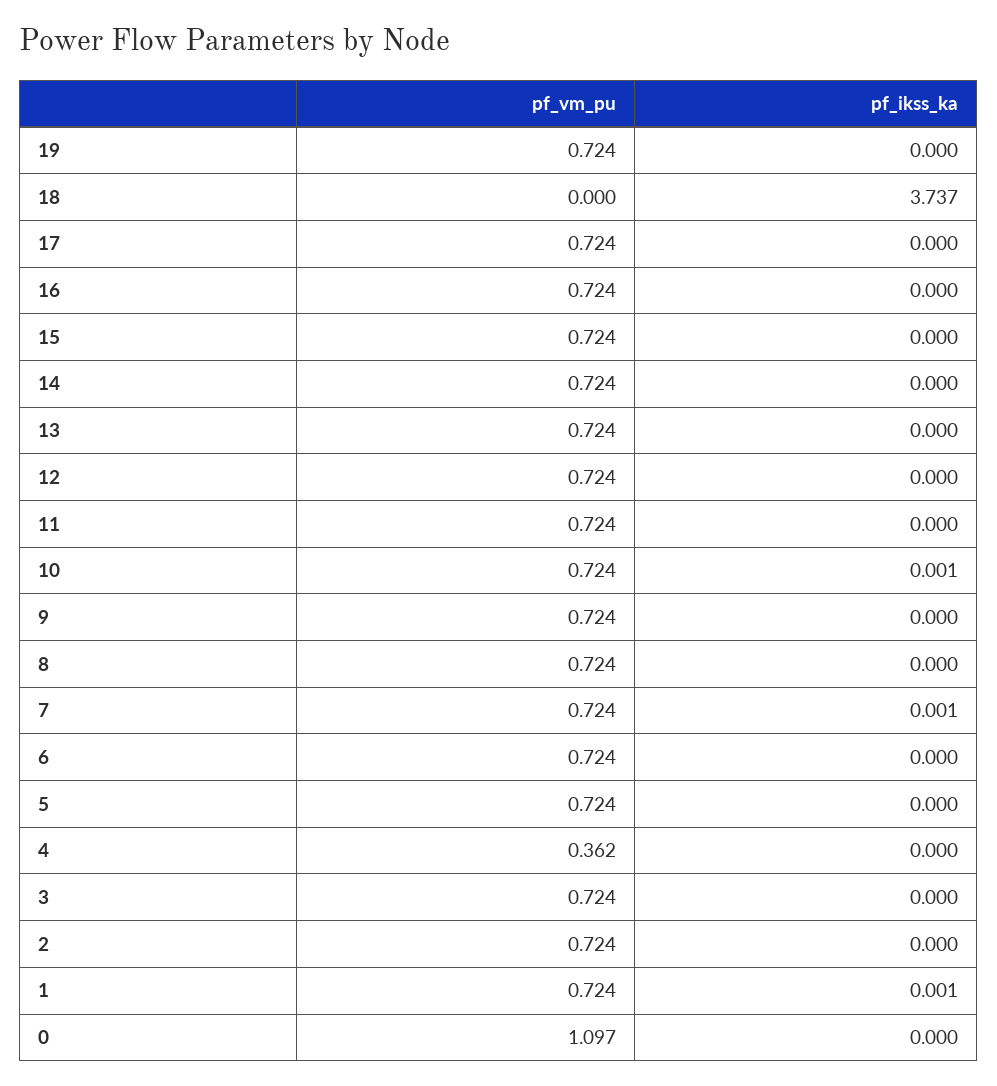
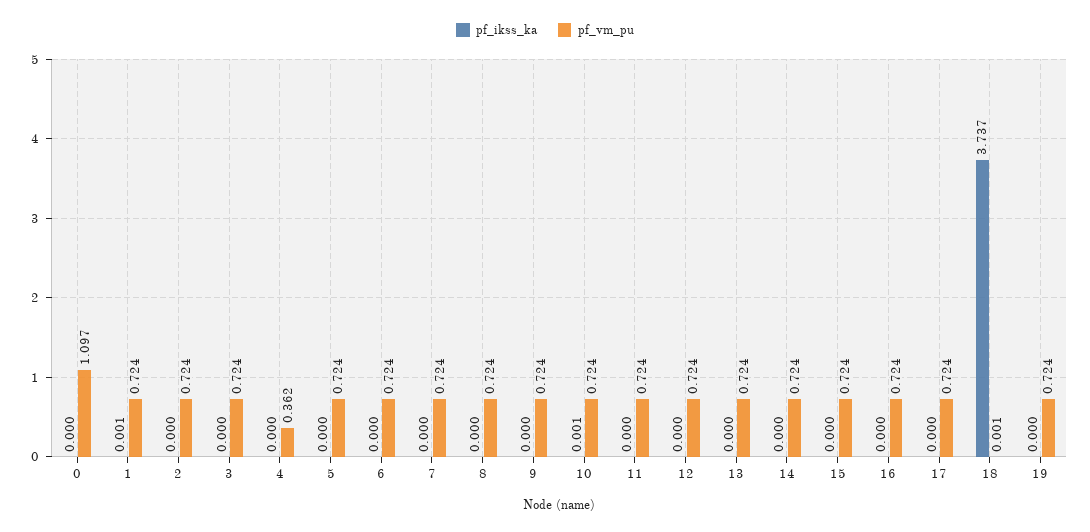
  {
    "pf_vm_pu": {
      "19": 0.724,
-     "18": 0,
+     "18": 0.001,
      "17": 0.724,
      "16": 0.724,
      "15": 0.724,
      "14": 0.724,
      "13": 0.724,
      "12": 0.724,
      "11": 0.724,
      "10": 0.724,
      "9": 0.724,
      "8": 0.724,
      "7": 0.724,
      "6": 0.724,
      "5": 0.724,
      "4": 0.362,
      "3": 0.724,
      "2": 0.724,
      "1": 0.724,
      "0": 1.097
    },
    "pf_ikss_ka": {
      "19": 0,
      "18": 3.737,
      "17": 0,
      "16": 0,
      "15": 0,
      "14": 0,
      "13": 0,
      "12": 0,
      "11": 0,
      "10": 0.001,
      "9": 0,
      "8": 0,
-     "7": 0.001,
+     "7": 0,
      "6": 0,
      "5": 0,
      "4": 0,
      "3": 0,
      "2": 0,
      "1": 0.001,
      "0": 0
    }
  }

